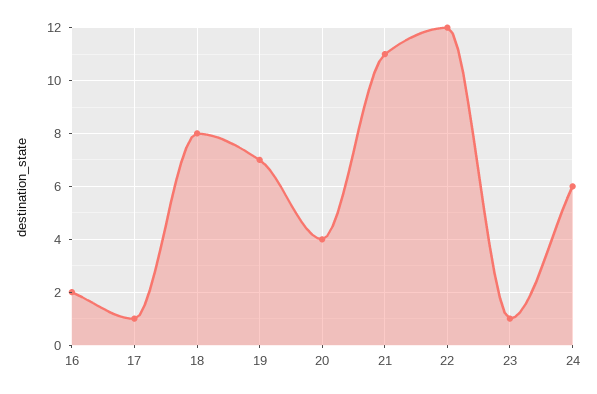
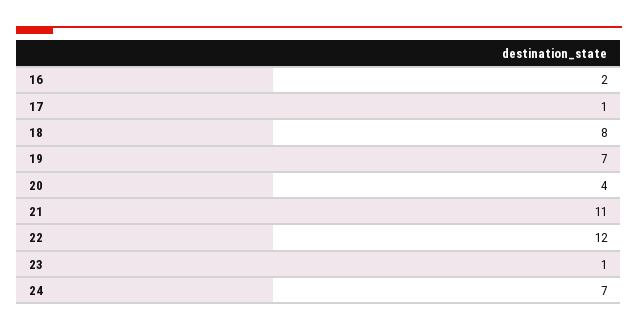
  {
    "16": 2,
    "17": 1,
    "18": 8,
    "19": 7,
    "20": 4,
    "21": 11,
    "22": 12,
    "23": 1,
-   "24": 6
+   "24": 7
  }

